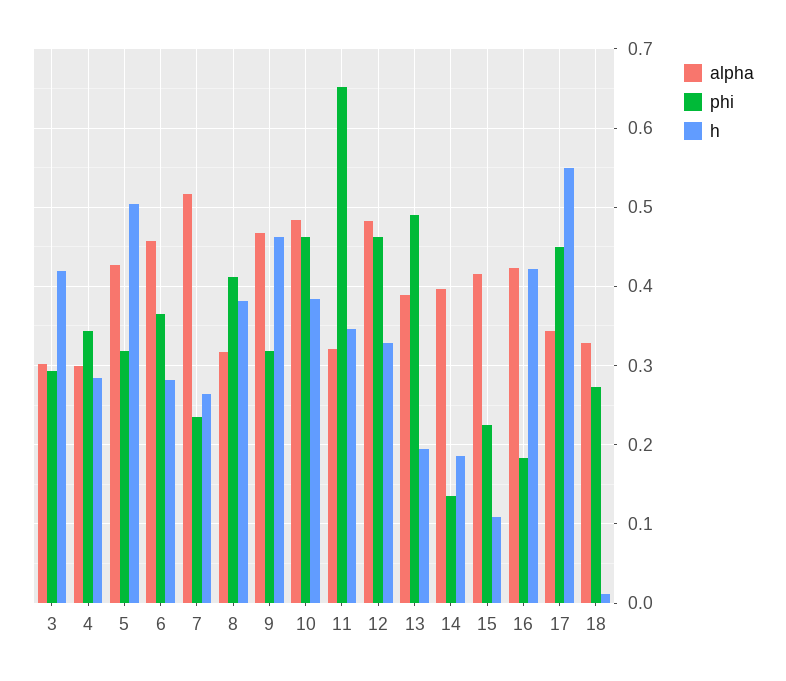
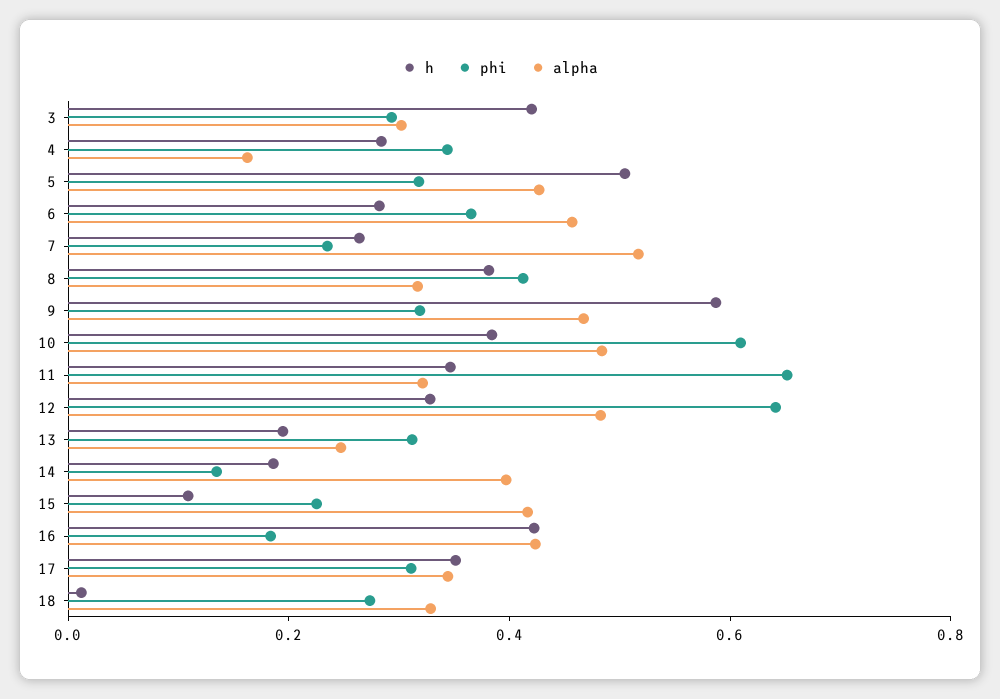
  {
    "alpha": {
      "3": 0.3,
-     "4": 0.3,
+     "4": 0.15,
      "5": 0.43,
      "6": 0.46,
      "7": 0.52,
      "8": 0.32,
      "9": 0.47,
      "10": 0.48,
      "11": 0.32,
      "12": 0.48,
-     "13": 0.39,
+     "13": 0.25,
      "14": 0.4,
      "15": 0.42,
      "16": 0.42,
      "17": 0.34,
      "18": 0.33
    },
    "phi": {
      "3": 0.29,
      "4": 0.34,
      "5": 0.32,
      "6": 0.37,
      "7": 0.23,
      "8": 0.41,
      "9": 0.32,
-     "10": 0.46,
+     "10": 0.6,
      "11": 0.65,
-     "12": 0.46,
+     "12": 0.65,
-     "13": 0.49,
+     "13": 0.3,
      "14": 0.13,
      "15": 0.23,
      "16": 0.18,
-     "17": 0.45,
+     "17": 0.3,
      "18": 0.27
    },
    "h": {
      "3": 0.42,
      "4": 0.28,
      "5": 0.5,
      "6": 0.28,
      "7": 0.26,
      "8": 0.38,
-     "9": 0.46,
+     "9": 0.6,
      "10": 0.38,
      "11": 0.35,
      "12": 0.33,
      "13": 0.19,
      "14": 0.19,
      "15": 0.11,
      "16": 0.42,
-     "17": 0.55,
+     "17": 0.35,
      "18": 0.01
    }
  }

